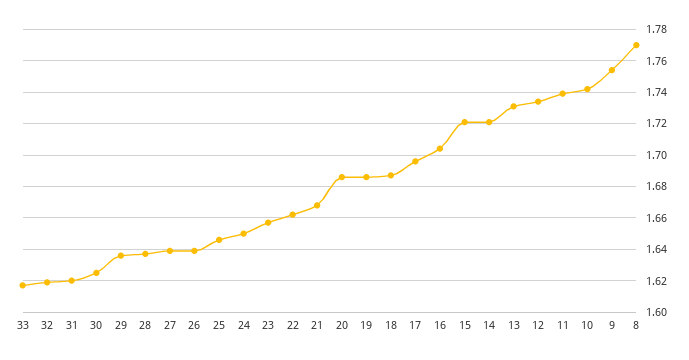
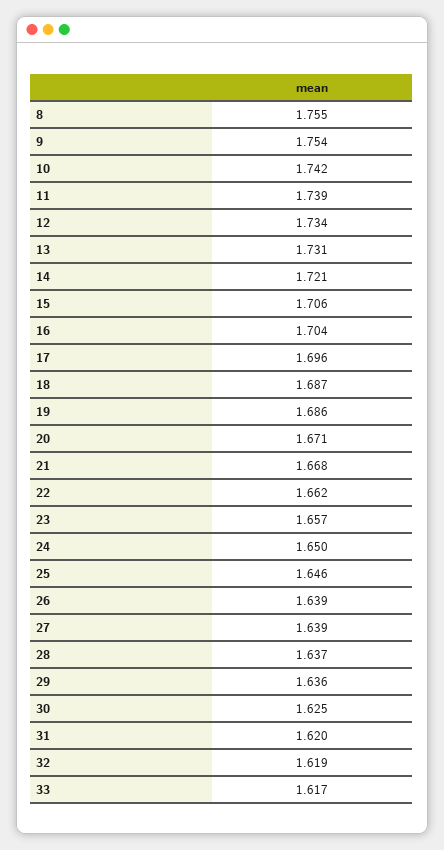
  {
    "33": 1.617,
    "32": 1.619,
    "31": 1.62,
    "30": 1.625,
    "29": 1.636,
    "28": 1.637,
    "27": 1.639,
    "26": 1.639,
    "25": 1.646,
    "24": 1.65,
    "23": 1.657,
    "22": 1.662,
    "21": 1.668,
-   "20": 1.685,
+   "20": 1.671,
    "19": 1.686,
    "18": 1.687,
    "17": 1.696,
    "16": 1.704,
-   "15": 1.72,
+   "15": 1.706,
    "14": 1.721,
    "13": 1.731,
    "12": 1.734,
    "11": 1.739,
    "10": 1.742,
    "9": 1.754,
-   "8": 1.77
+   "8": 1.755
  }

